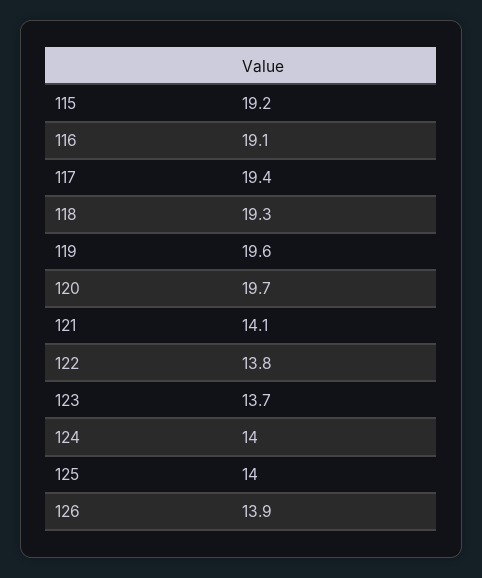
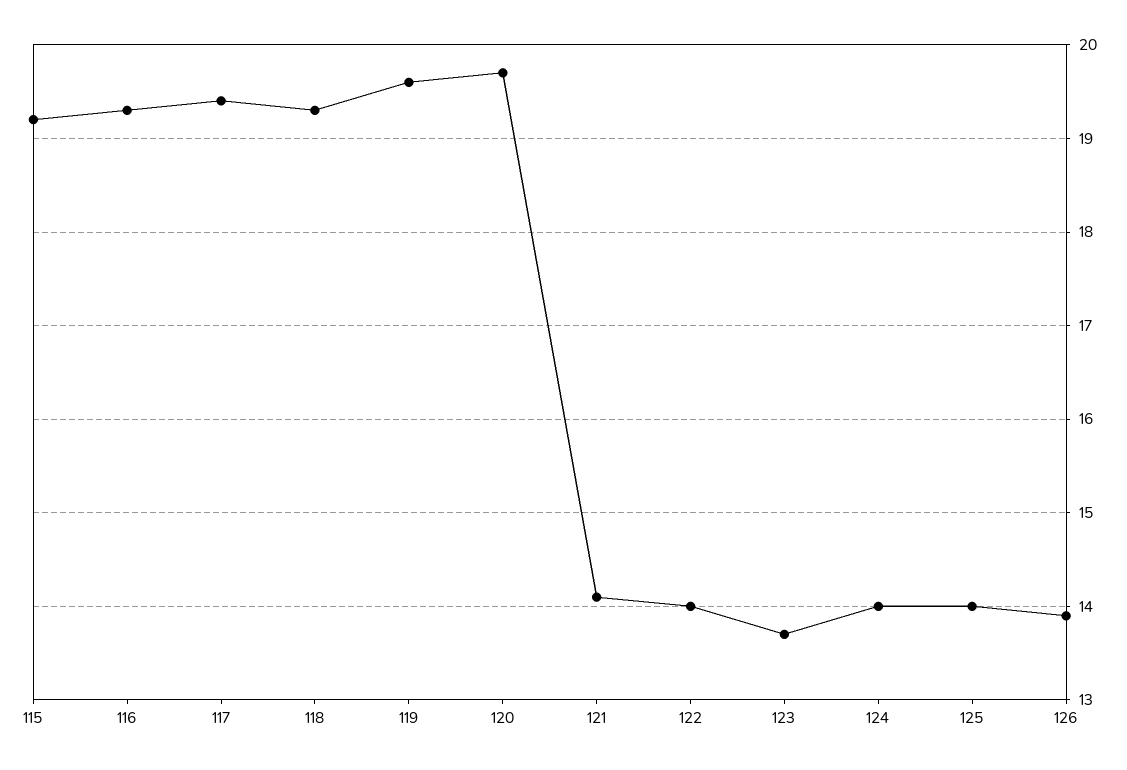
  {
    "115": 19.2,
-   "116": 19.1,
+   "116": 19.3,
    "117": 19.4,
    "118": 19.3,
    "119": 19.6,
    "120": 19.7,
    "121": 14.1,
-   "122": 13.8,
+   "122": 14,
    "123": 13.7,
    "124": 14,
    "125": 14,
    "126": 13.9
  }

